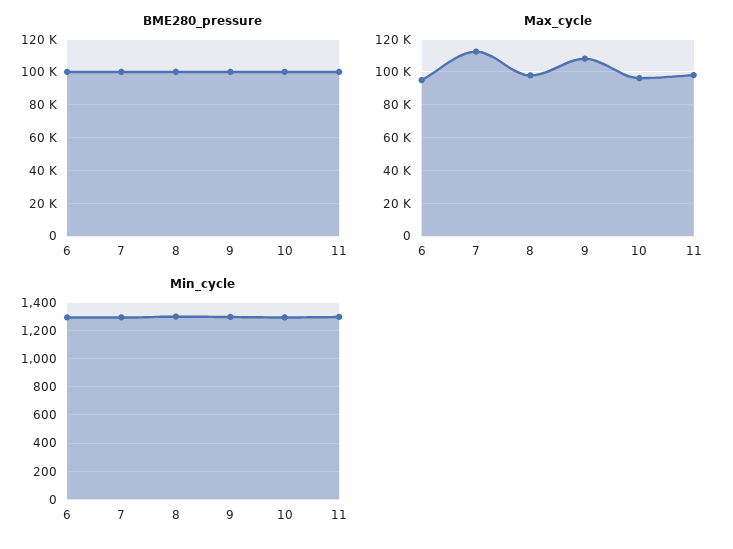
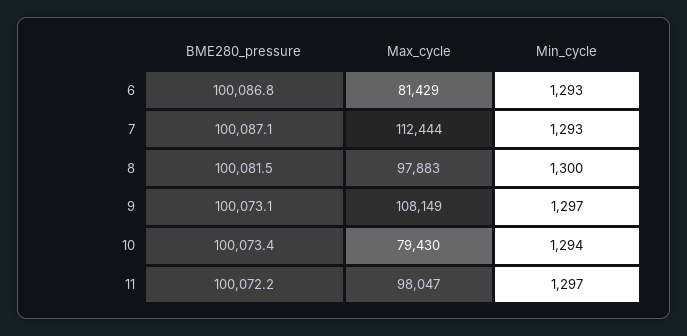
  {
    "BME280_pressure": {
      "6": 100086.8,
      "7": 100087.1,
      "8": 100081.5,
      "9": 100073.1,
      "10": 100073.4,
      "11": 100072.2
    },
    "Max_cycle": {
-     "6": 95000,
+     "6": 81429,
      "7": 112444,
      "8": 97883,
      "9": 108149,
-     "10": 95000,
+     "10": 79430,
      "11": 98047
    },
    "Min_cycle": {
      "6": 1293,
      "7": 1293,
      "8": 1300,
      "9": 1297,
      "10": 1294,
      "11": 1297
    }
  }

